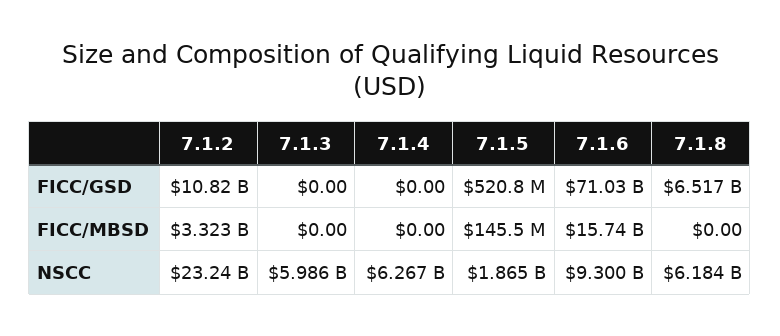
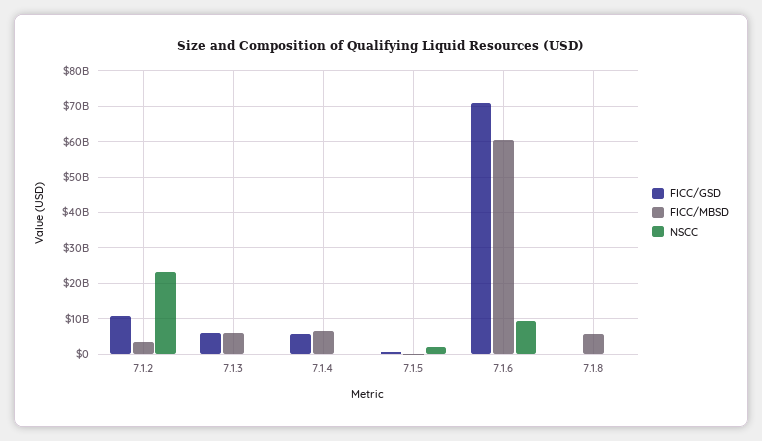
  {
    "FICC/GSD": {
      "7.1.2": 10820000000,
-     "7.1.3": 0,
+     "7.1.3": 6000000000,
-     "7.1.4": 0,
+     "7.1.4": 6000000000,
      "7.1.5": 520800000,
      "7.1.6": 71030000000,
-     "7.1.8": 6517000000
+     "7.1.8": 0
    },
    "FICC/MBSD": {
      "7.1.2": 3323000000,
-     "7.1.3": 0,
+     "7.1.3": 6000000000,
-     "7.1.4": 0,
+     "7.1.4": 6000000000,
      "7.1.5": 145500000,
-     "7.1.6": 15740000000,
+     "7.1.6": 60000000000,
-     "7.1.8": 0
+     "7.1.8": 6000000000
    },
    "NSCC": {
      "7.1.2": 23240000000,
-     "7.1.3": 5986000000,
+     "7.1.3": 0,
-     "7.1.4": 6267000000,
+     "7.1.4": 0,
      "7.1.5": 1865000000,
      "7.1.6": 9300000000,
-     "7.1.8": 6184000000
+     "7.1.8": 0
    }
  }

